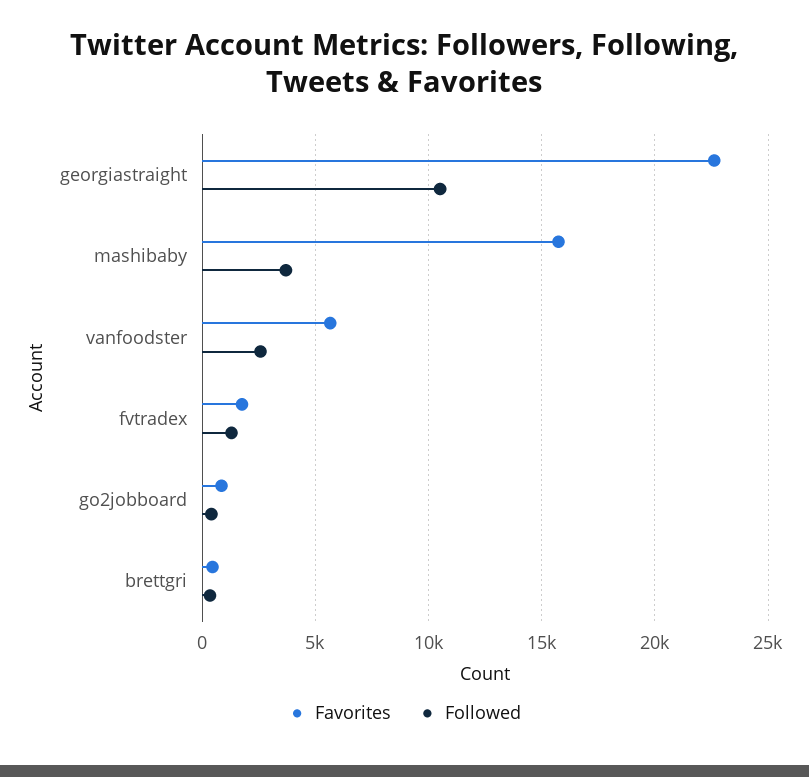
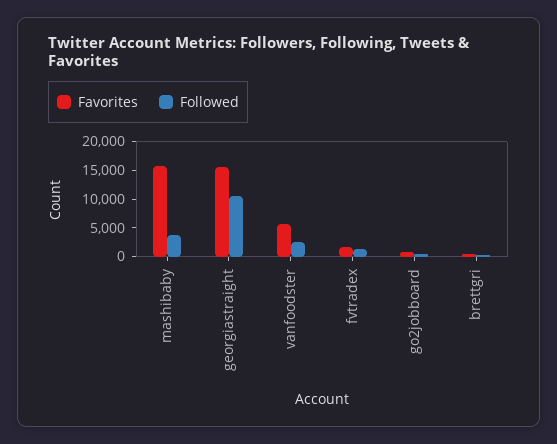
  {
    "Favorites": {
-     "georgiastraight": 22500,
+     "georgiastraight": 15000,
      "mashibaby": 15500,
      "vanfoodster": 5500,
      "fvtradex": 2000,
      "go2jobboard": 1000,
      "brettgri": 500
    },
    "Followed": {
      "georgiastraight": 10500,
      "mashibaby": 3500,
      "vanfoodster": 2500,
      "fvtradex": 1500,
      "go2jobboard": 500,
      "brettgri": 500
    }
  }

